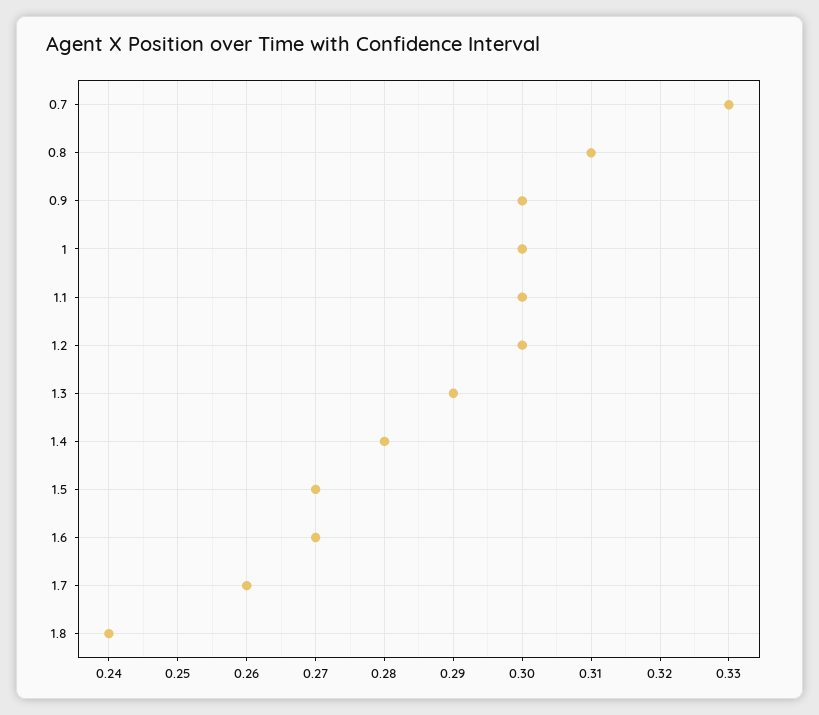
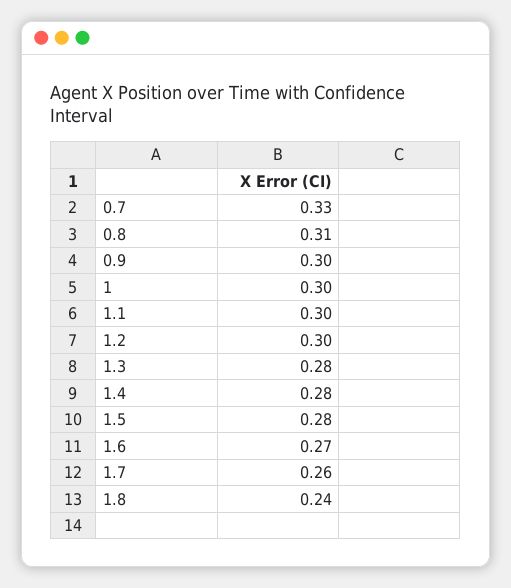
  {
    "0.7": 0.33,
    "0.8": 0.31,
    "0.9": 0.3,
    "1": 0.3,
    "1.1": 0.3,
    "1.2": 0.3,
-   "1.3": 0.29,
+   "1.3": 0.28,
    "1.4": 0.28,
-   "1.5": 0.27,
+   "1.5": 0.28,
    "1.6": 0.27,
    "1.7": 0.26,
    "1.8": 0.24
  }

